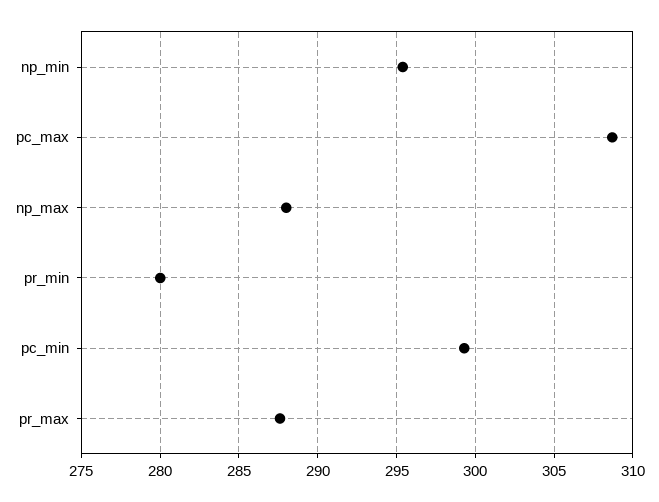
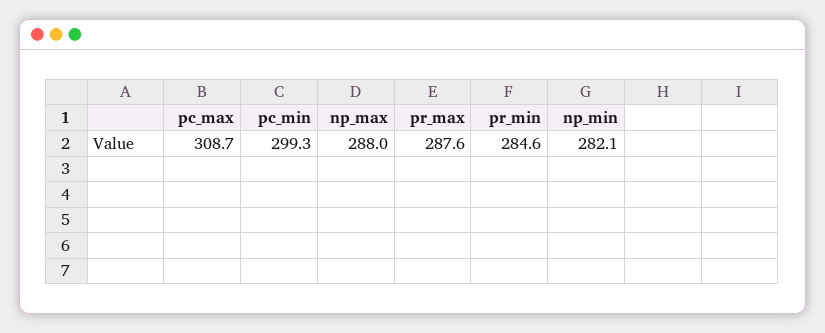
  {
-   "np_min": 295.5,
+   "np_min": 282.1,
    "pc_max": 308.7,
    "np_max": 288,
-   "pr_min": 280,
+   "pr_min": 284.6,
    "pc_min": 299.3,
    "pr_max": 287.6
  }

